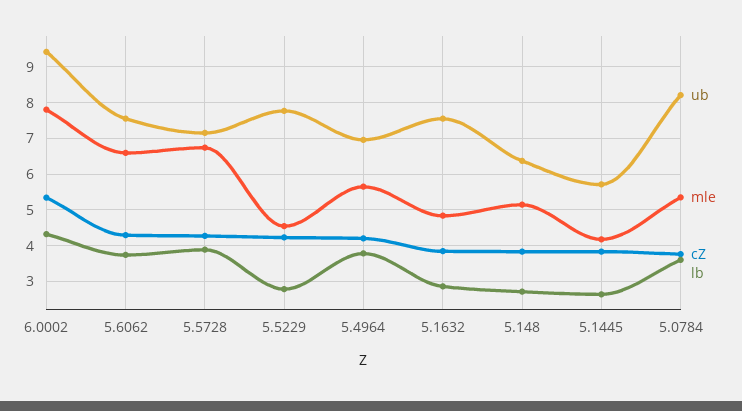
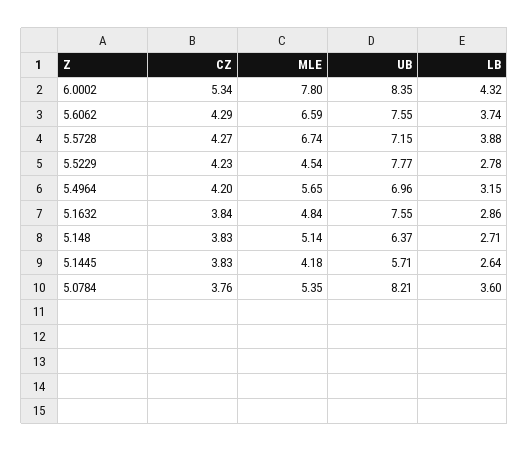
  {
    "ub": {
-     "6.0002": 9.4,
+     "6.0002": 8.35,
      "5.6062": 7.55,
      "5.5728": 7.15,
      "5.5229": 7.77,
      "5.4964": 6.96,
      "5.1632": 7.55,
      "5.148": 6.37,
      "5.1445": 5.71,
      "5.0784": 8.21
    },
    "mle": {
      "6.0002": 7.8,
      "5.6062": 6.59,
      "5.5728": 6.74,
      "5.5229": 4.54,
      "5.4964": 5.65,
      "5.1632": 4.84,
      "5.148": 5.14,
      "5.1445": 4.18,
      "5.0784": 5.35
    },
    "cZ": {
      "6.0002": 5.34,
      "5.6062": 4.29,
      "5.5728": 4.27,
      "5.5229": 4.23,
      "5.4964": 4.2,
      "5.1632": 3.84,
      "5.148": 3.83,
      "5.1445": 3.83,
      "5.0784": 3.76
    },
    "lb": {
      "6.0002": 4.32,
      "5.6062": 3.74,
      "5.5728": 3.88,
      "5.5229": 2.78,
-     "5.4964": 3.8,
+     "5.4964": 3.15,
      "5.1632": 2.86,
      "5.148": 2.71,
      "5.1445": 2.64,
      "5.0784": 3.6
    }
  }

